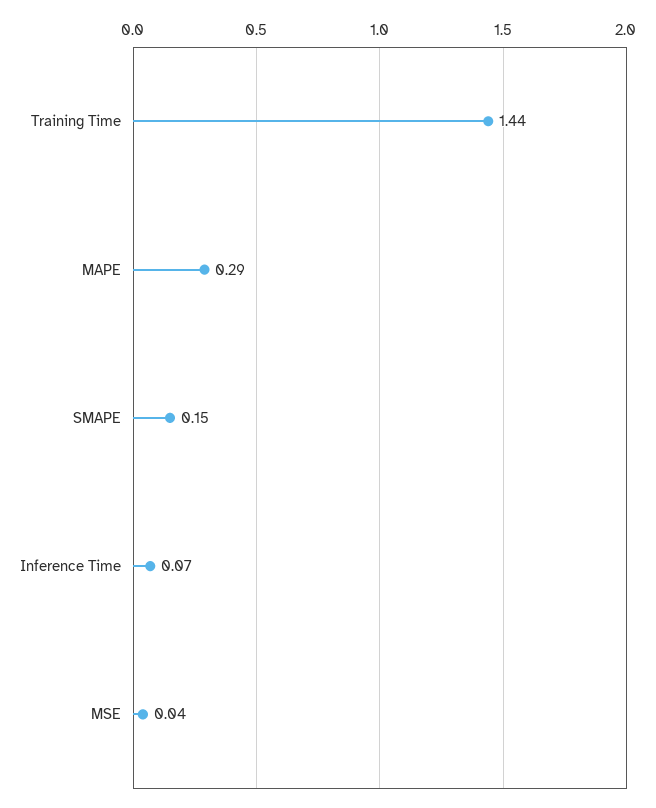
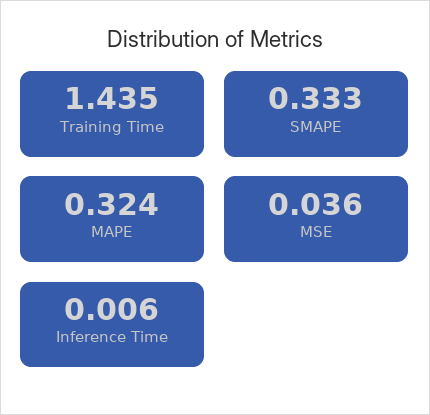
  {
    "Training Time": 1.435,
-   "MAPE": 0.29,
+   "MAPE": 0.324,
-   "SMAPE": 0.15,
+   "SMAPE": 0.333,
-   "Inference Time": 0.07,
+   "Inference Time": 0.006,
    "MSE": 0.036
  }

